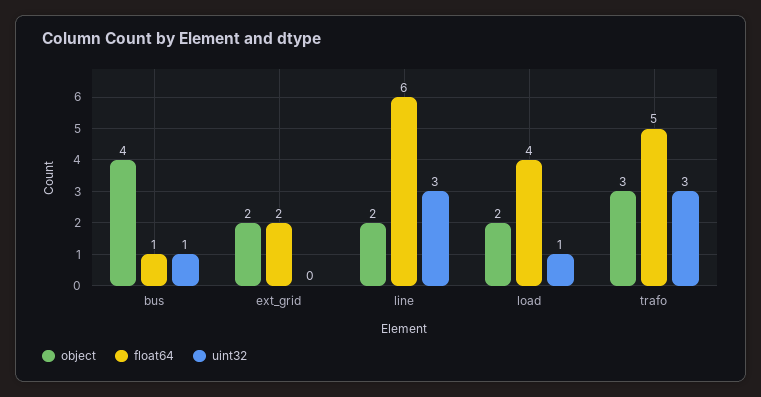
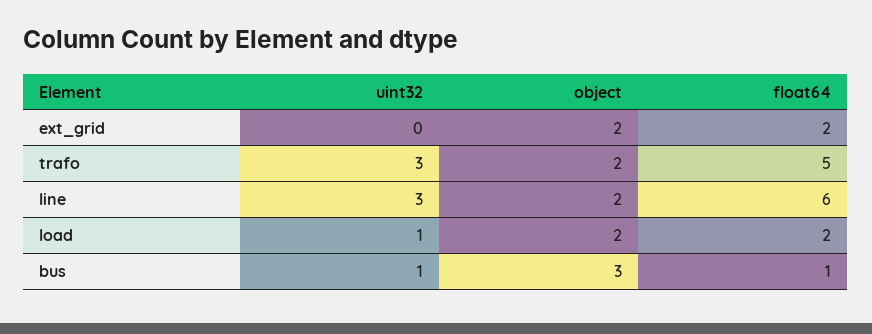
  {
    "object": {
-     "bus": 4,
+     "bus": 3,
      "ext_grid": 2,
      "line": 2,
      "load": 2,
-     "trafo": 3
+     "trafo": 2
    },
    "float64": {
      "bus": 1,
      "ext_grid": 2,
      "line": 6,
-     "load": 4,
+     "load": 2,
      "trafo": 5
    },
    "uint32": {
      "bus": 1,
      "ext_grid": 0,
      "line": 3,
      "load": 1,
      "trafo": 3
    }
  }

